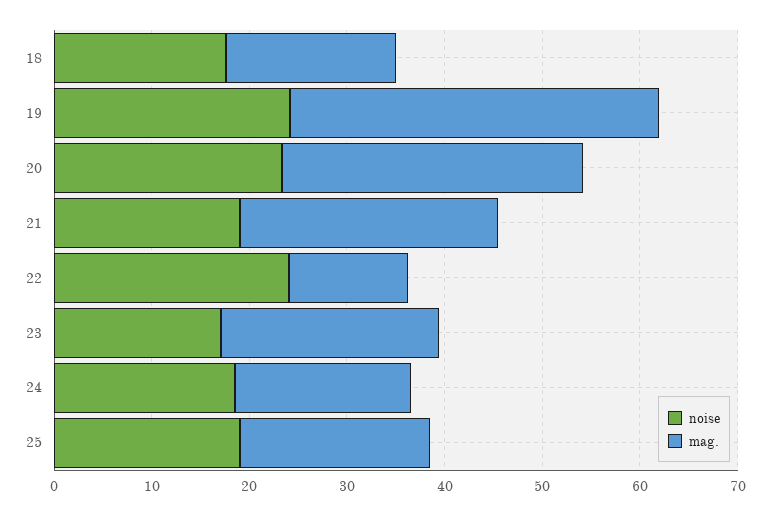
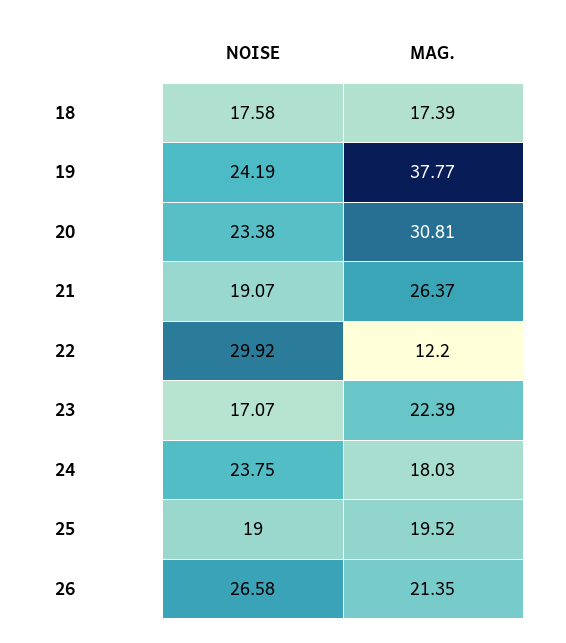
  {
    "noise": {
      "18": 17.58,
      "19": 24.19,
      "20": 23.38,
      "21": 19.07,
-     "22": 24,
+     "22": 29.92,
      "23": 17.07,
-     "24": 18,
+     "24": 23.75,
-     "25": 19
+     "25": 19,
+     "26": 26.58
    },
    "mag.": {
      "18": 17.39,
      "19": 37.77,
      "20": 30.81,
      "21": 26.37,
      "22": 12.2,
      "23": 22.39,
      "24": 18.03,
-     "25": 19.52
+     "25": 19.52,
+     "26": 21.35
    }
  }

